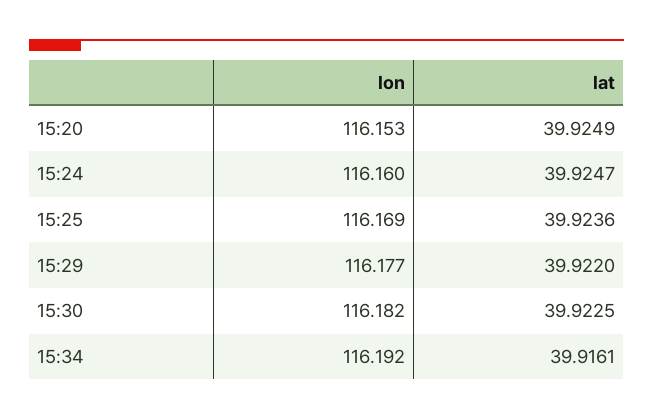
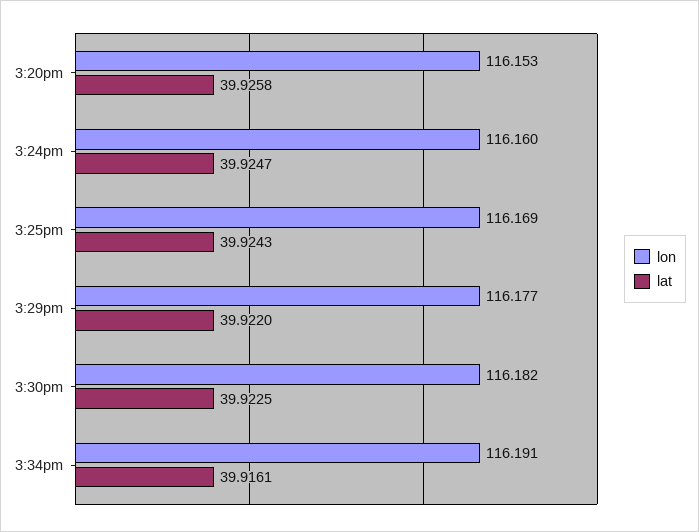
  {
    "lon": {
      "15:20": 116.153,
      "15:24": 116.16,
      "15:25": 116.169,
      "15:29": 116.177,
      "15:30": 116.182,
-     "15:34": 116.192
+     "15:34": 116.191
    },
    "lat": {
-     "15:20": 39.9249,
+     "15:20": 39.9258,
      "15:24": 39.9247,
-     "15:25": 39.9236,
+     "15:25": 39.9243,
      "15:29": 39.922,
      "15:30": 39.9225,
      "15:34": 39.9161
    }
  }

